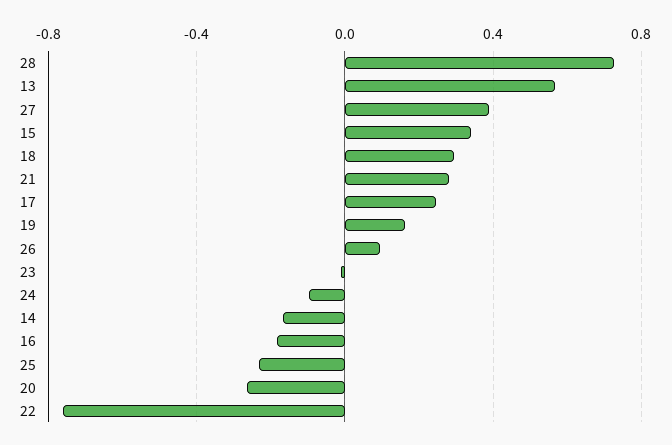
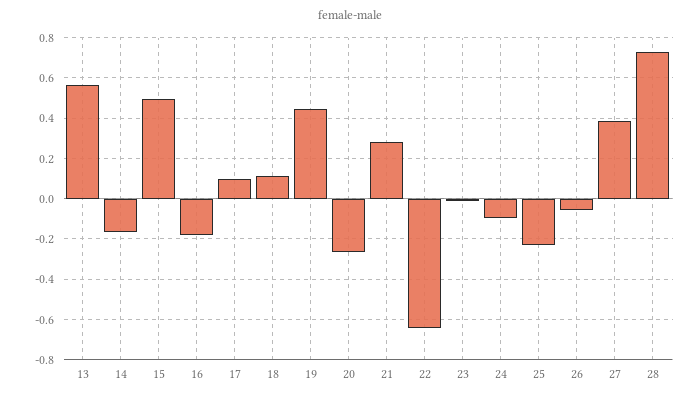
  {
    "28": 0.75,
    "13": 0.55,
    "27": 0.4,
-   "15": 0.35,
+   "15": 0.5,
-   "18": 0.3,
+   "18": 0.1,
    "21": 0.3,
-   "17": 0.25,
+   "17": 0.1,
-   "19": 0.15,
+   "19": 0.45,
-   "26": 0.1,
+   "26": -0.05,
    "23": 0,
    "24": -0.1,
    "14": -0.15,
    "16": -0.2,
    "25": -0.25,
    "20": -0.25,
-   "22": -0.75
+   "22": -0.65
  }

